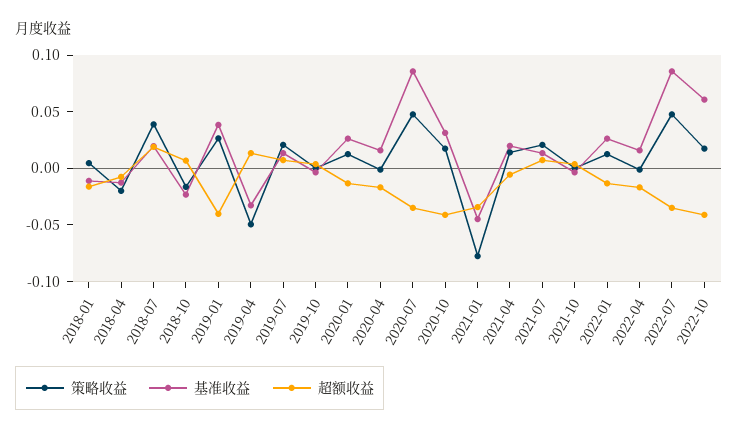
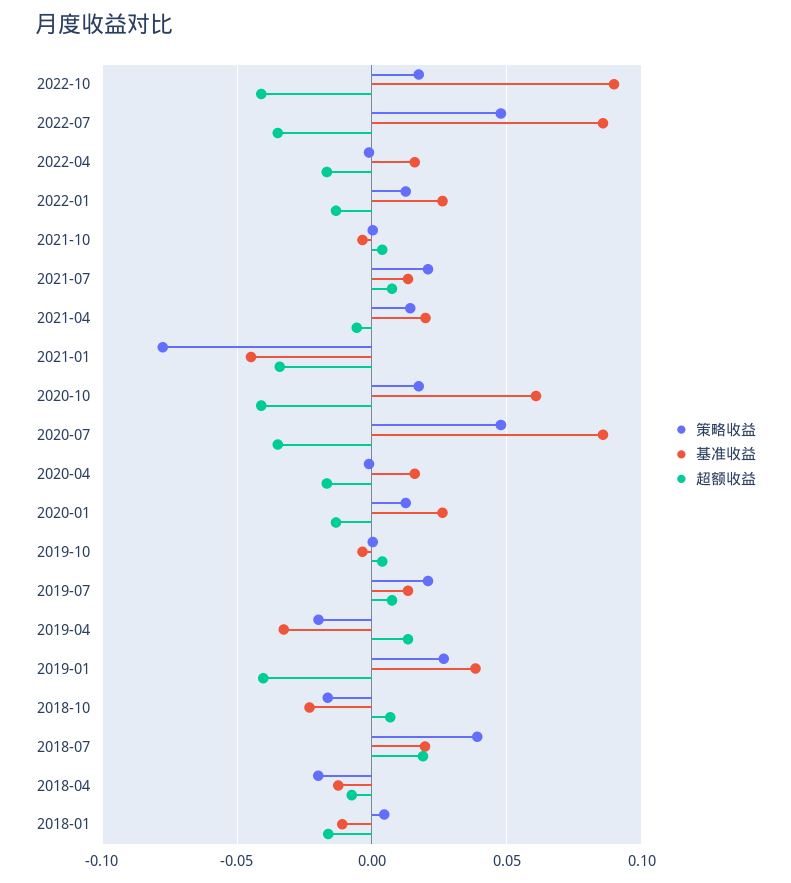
  {
    "策略收益": {
      "2018-01": 0.005,
      "2018-04": -0.02,
      "2018-07": 0.04,
      "2018-10": -0.015,
      "2019-01": 0.025,
-     "2019-04": -0.05,
+     "2019-04": -0.02,
      "2019-07": 0.02,
      "2019-10": 0,
      "2020-01": 0.015,
      "2020-04": 0,
      "2020-07": 0.05,
      "2020-10": 0.015,
      "2021-01": -0.08,
      "2021-04": 0.015,
      "2021-07": 0.02,
      "2021-10": 0,
      "2022-01": 0.015,
      "2022-04": 0,
      "2022-07": 0.05,
      "2022-10": 0.015
    },
    "基准收益": {
      "2018-01": -0.01,
      "2018-04": -0.015,
      "2018-07": 0.02,
      "2018-10": -0.025,
      "2019-01": 0.04,
      "2019-04": -0.035,
      "2019-07": 0.015,
      "2019-10": -0.005,
      "2020-01": 0.025,
      "2020-04": 0.015,
      "2020-07": 0.085,
-     "2020-10": 0.03,
+     "2020-10": 0.06,
      "2021-01": -0.045,
      "2021-04": 0.02,
      "2021-07": 0.015,
      "2021-10": -0.005,
      "2022-01": 0.025,
      "2022-04": 0.015,
      "2022-07": 0.085,
-     "2022-10": 0.06
+     "2022-10": 0.09
    },
    "超额收益": {
      "2018-01": -0.015,
      "2018-04": -0.01,
      "2018-07": 0.02,
      "2018-10": 0.005,
      "2019-01": -0.04,
      "2019-04": 0.015,
      "2019-07": 0.005,
      "2019-10": 0.005,
      "2020-01": -0.015,
      "2020-04": -0.015,
      "2020-07": -0.035,
      "2020-10": -0.04,
      "2021-01": -0.035,
      "2021-04": -0.005,
      "2021-07": 0.005,
      "2021-10": 0.005,
      "2022-01": -0.015,
      "2022-04": -0.015,
      "2022-07": -0.035,
      "2022-10": -0.04
    }
  }

